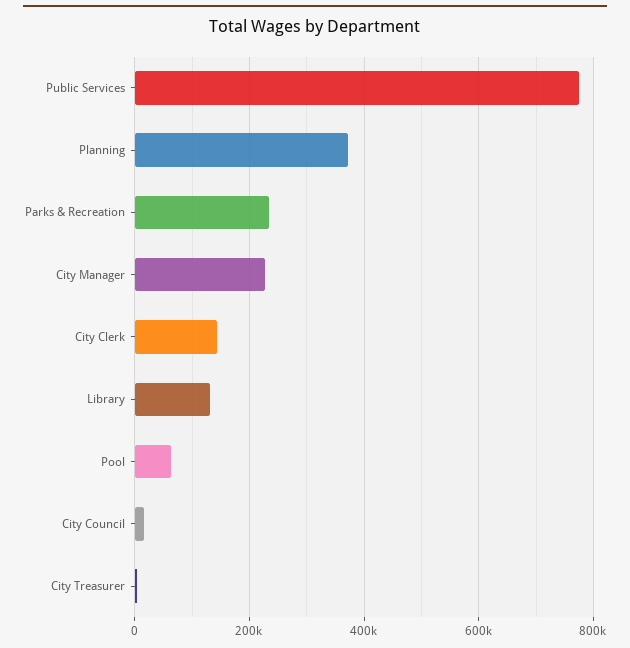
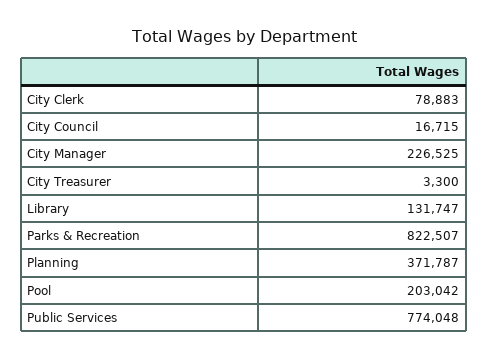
  {
    "Public Services": 774048,
    "Planning": 371787,
-   "Parks & Recreation": 240000,
+   "Parks & Recreation": 822507,
    "City Manager": 226525,
-   "City Clerk": 140000,
+   "City Clerk": 78883,
    "Library": 131747,
-   "Pool": 60000,
+   "Pool": 203042,
    "City Council": 16715,
    "City Treasurer": 3300
  }

